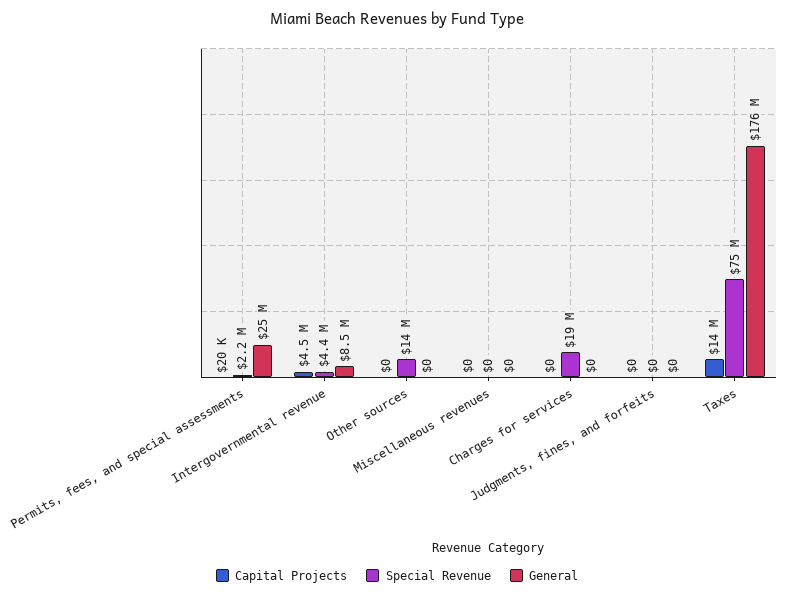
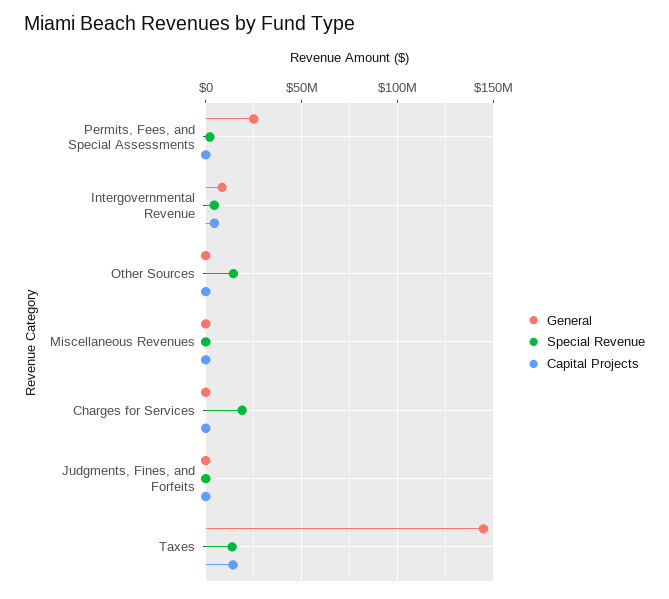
  {
    "Capital Projects": {
      "Permits, fees, and special assessments": 20000,
      "Intergovernmental revenue": 4500000,
      "Other sources": 0,
      "Miscellaneous revenues": 0,
      "Charges for services": 0,
      "Judgments, fines, and forfeits": 0,
      "Taxes": 14000000
    },
    "Special Revenue": {
      "Permits, fees, and special assessments": 2200000,
      "Intergovernmental revenue": 4400000,
      "Other sources": 14000000,
      "Miscellaneous revenues": 0,
      "Charges for services": 19000000,
      "Judgments, fines, and forfeits": 0,
-     "Taxes": 75000000
+     "Taxes": 15000000
    },
    "General": {
      "Permits, fees, and special assessments": 25000000,
      "Intergovernmental revenue": 8500000,
      "Other sources": 0,
      "Miscellaneous revenues": 0,
      "Charges for services": 0,
      "Judgments, fines, and forfeits": 0,
-     "Taxes": 176000000
+     "Taxes": 145000000
    }
  }

